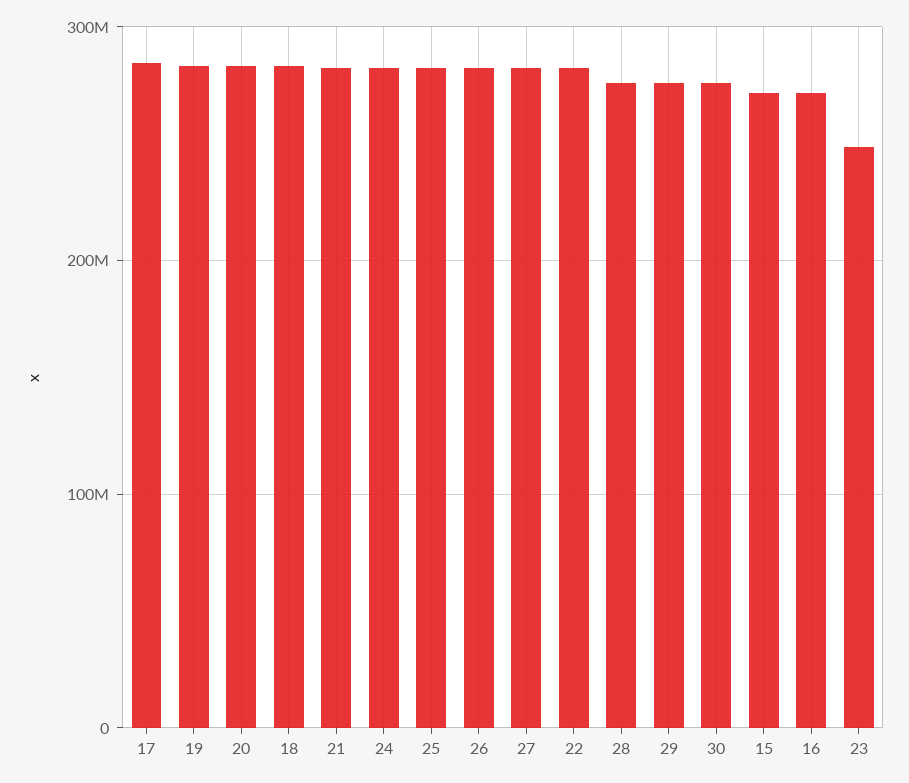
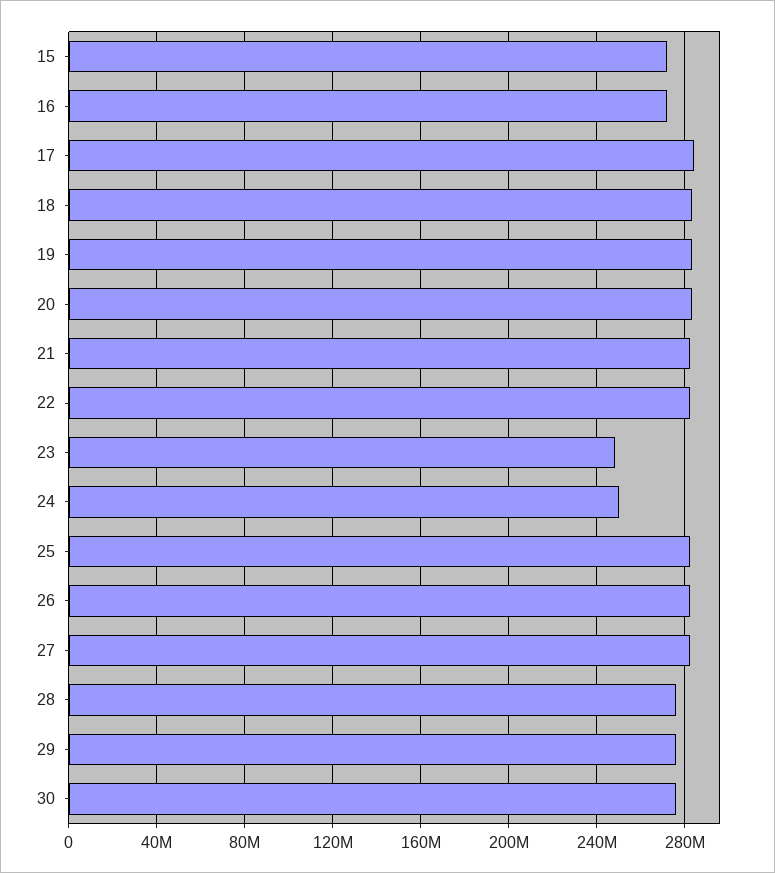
  {
    "17": 285000000,
    "19": 285000000,
    "20": 285000000,
    "18": 285000000,
    "21": 285000000,
-   "24": 280000000,
+   "24": 250000000,
    "25": 285000000,
    "26": 285000000,
    "27": 285000000,
    "22": 285000000,
    "28": 275000000,
    "29": 275000000,
    "30": 275000000,
    "15": 270000000,
    "16": 270000000,
    "23": 250000000
  }

